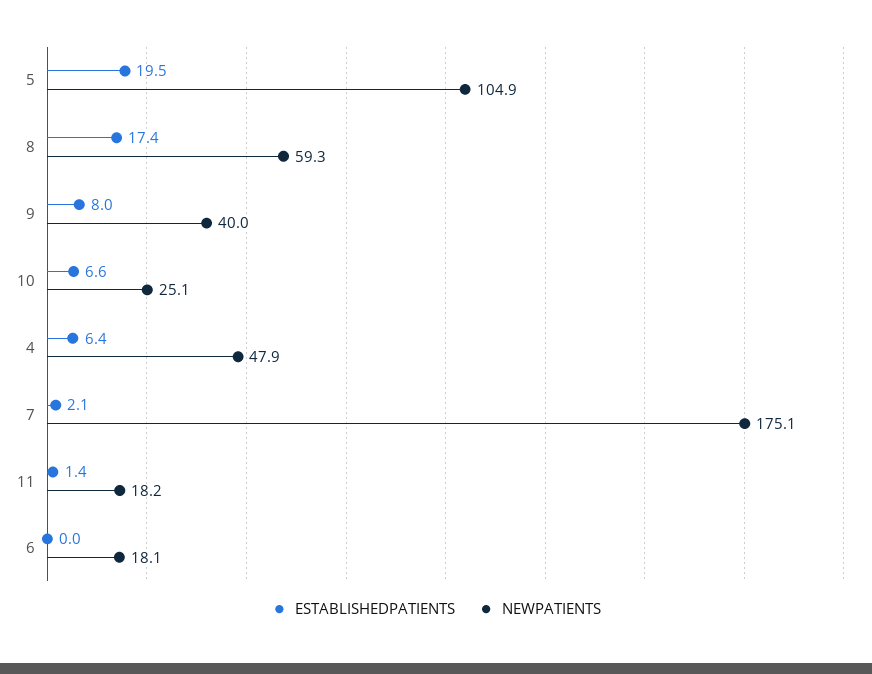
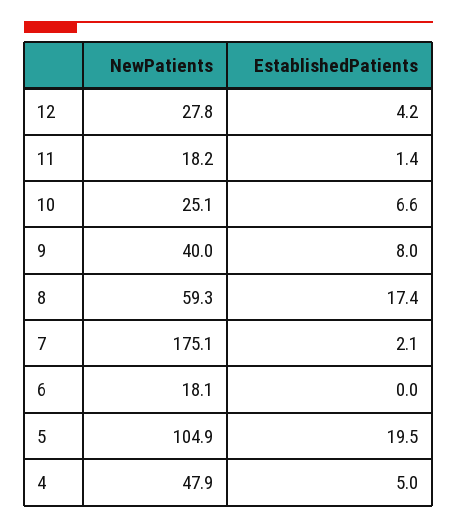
  {
    "ESTABLISHEDPATIENTS": {
      "5": 19.5,
      "8": 17.4,
      "9": 8,
      "10": 6.6,
-     "4": 6.4,
+     "4": 5,
      "7": 2.1,
      "11": 1.4,
-     "6": 0
+     "6": 0,
+     "12": 4.2
    },
    "NEWPATIENTS": {
      "5": 104.9,
      "8": 59.3,
      "9": 40,
      "10": 25.1,
      "4": 47.9,
      "7": 175.1,
      "11": 18.2,
-     "6": 18.1
+     "6": 18.1,
+     "12": 27.8
    }
  }

